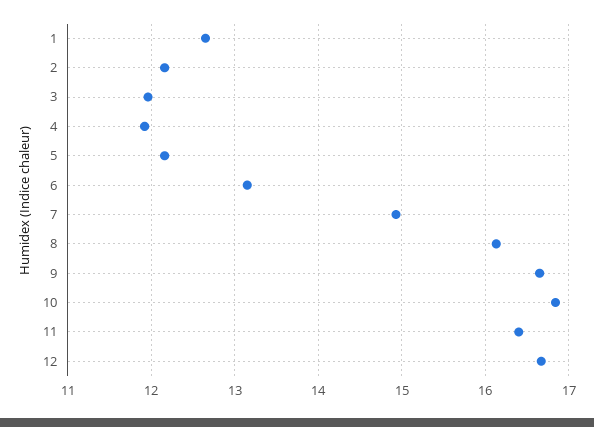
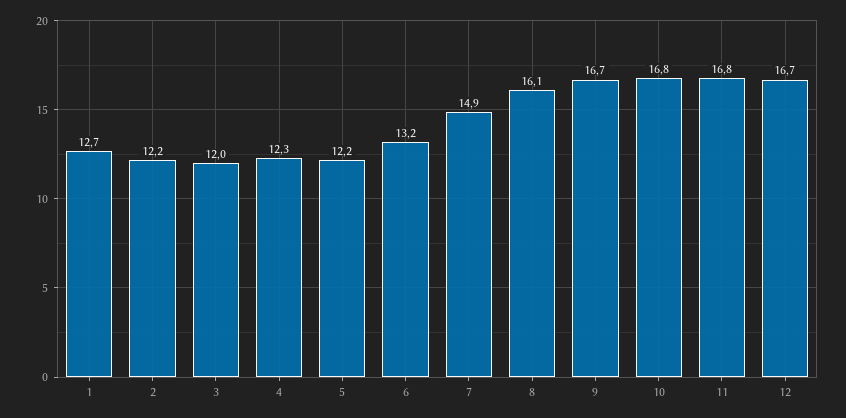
  {
    "1": 12.7,
    "2": 12.2,
    "3": 12,
-   "4": 11.9,
+   "4": 12.3,
    "5": 12.2,
    "6": 13.2,
    "7": 14.9,
    "8": 16.1,
    "9": 16.7,
    "10": 16.8,
-   "11": 16.4,
+   "11": 16.8,
    "12": 16.7
  }

